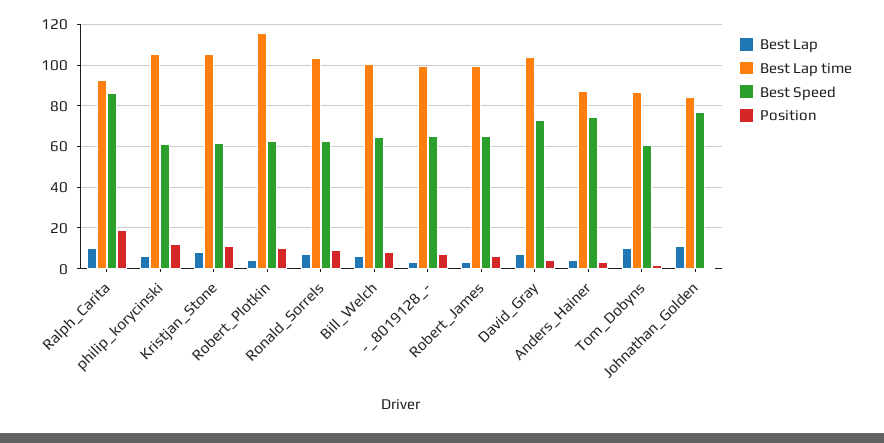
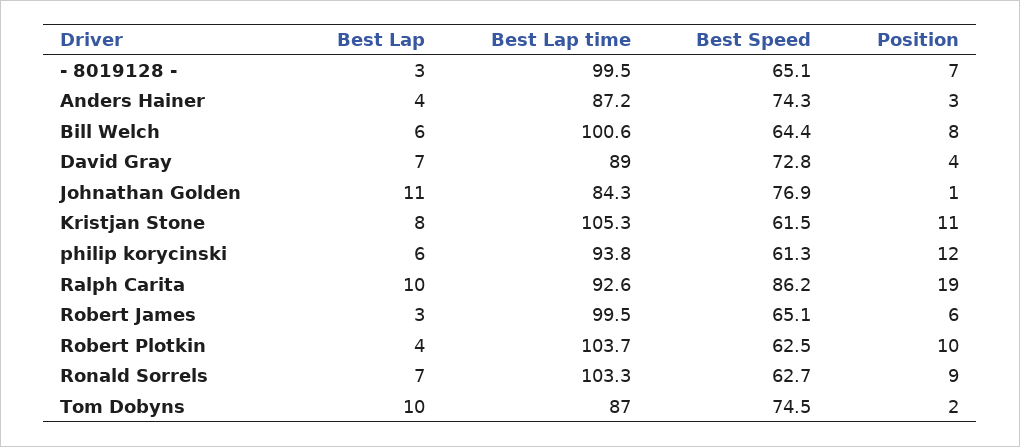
  {
    "Best Lap": {
      "Ralph_Carita": 10,
      "philip_korycinski": 6,
      "Kristjan_Stone": 8,
      "Robert_Plotkin": 4,
      "Ronald_Sorrels": 7,
      "Bill_Welch": 6,
      "-_8019128_-": 3,
      "Robert_James": 3,
      "David_Gray": 7,
      "Anders_Hainer": 4,
      "Tom_Dobyns": 10,
      "Johnathan_Golden": 11
    },
    "Best Lap time": {
      "Ralph_Carita": 92.6,
-     "philip_korycinski": 105,
+     "philip_korycinski": 93.8,
      "Kristjan_Stone": 105.3,
-     "Robert_Plotkin": 115,
+     "Robert_Plotkin": 103.7,
      "Ronald_Sorrels": 103.3,
      "Bill_Welch": 100.6,
      "-_8019128_-": 99.5,
      "Robert_James": 99.5,
-     "David_Gray": 105,
+     "David_Gray": 89,
      "Anders_Hainer": 87.2,
      "Tom_Dobyns": 87,
      "Johnathan_Golden": 84.3
    },
    "Best Speed": {
      "Ralph_Carita": 86.2,
      "philip_korycinski": 61.3,
      "Kristjan_Stone": 61.5,
      "Robert_Plotkin": 62.5,
      "Ronald_Sorrels": 62.7,
      "Bill_Welch": 64.4,
      "-_8019128_-": 65.1,
      "Robert_James": 65.1,
      "David_Gray": 72.8,
      "Anders_Hainer": 74.3,
-     "Tom_Dobyns": 60,
+     "Tom_Dobyns": 74.5,
      "Johnathan_Golden": 76.9
    },
    "Position": {
      "Ralph_Carita": 19,
      "philip_korycinski": 12,
      "Kristjan_Stone": 11,
      "Robert_Plotkin": 10,
      "Ronald_Sorrels": 9,
      "Bill_Welch": 8,
      "-_8019128_-": 7,
      "Robert_James": 6,
      "David_Gray": 4,
      "Anders_Hainer": 3,
      "Tom_Dobyns": 2,
      "Johnathan_Golden": 1
    }
  }

